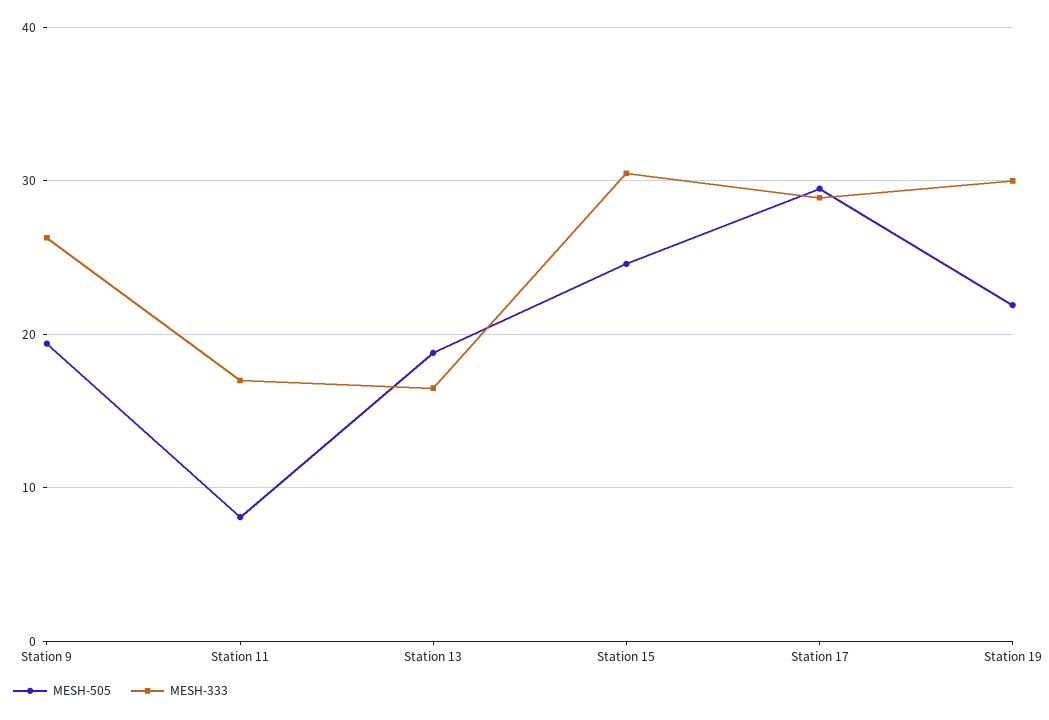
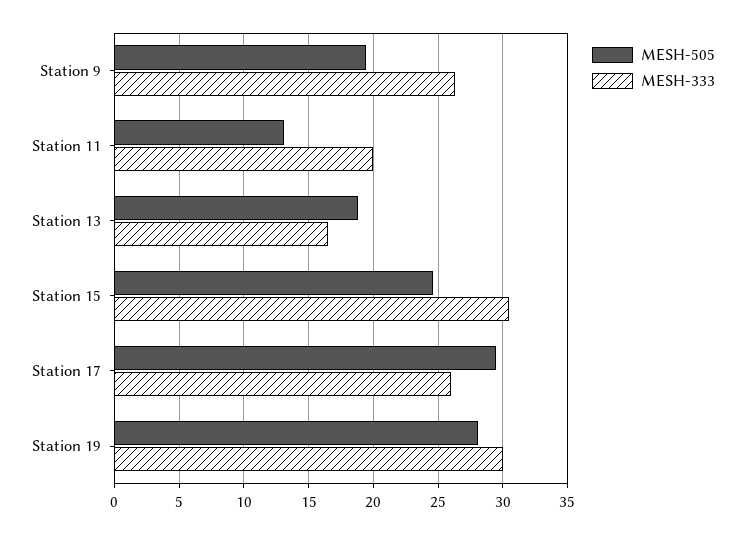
  {
    "MESH-505": {
      "Station 9": 19.5,
-     "Station 11": 8,
+     "Station 11": 13,
      "Station 13": 19,
      "Station 15": 24.5,
      "Station 17": 29.5,
-     "Station 19": 22
+     "Station 19": 28
    },
    "MESH-333": {
      "Station 9": 26.5,
-     "Station 11": 17,
+     "Station 11": 20,
      "Station 13": 16.5,
      "Station 15": 30.5,
-     "Station 17": 29,
+     "Station 17": 26,
      "Station 19": 30
    }
  }

